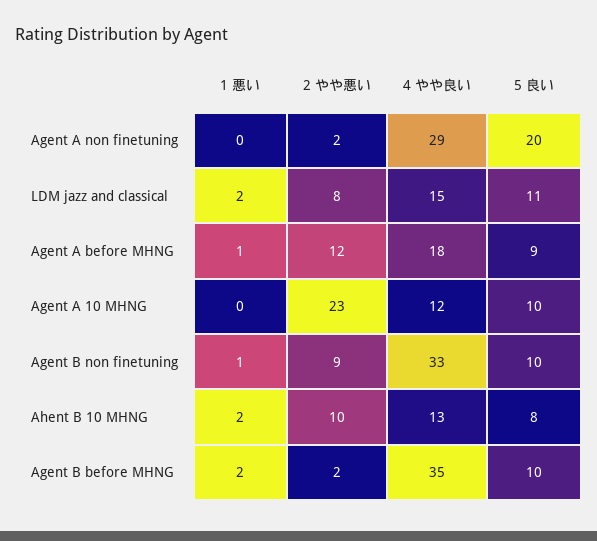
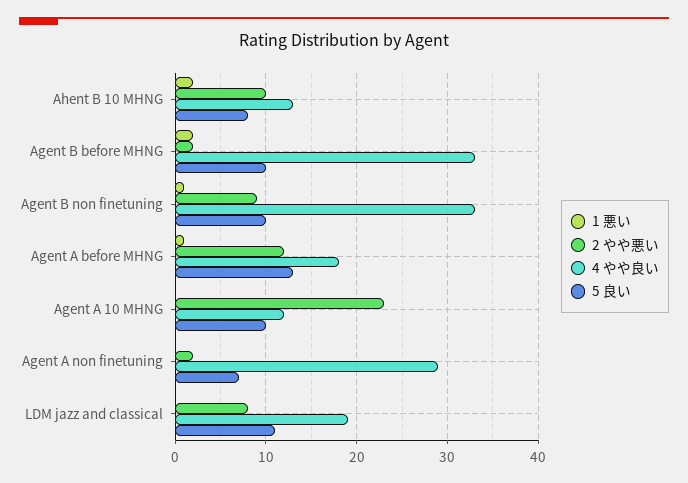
  {
    "1 悪い": {
      "Agent A non finetuning": 0,
-     "LDM jazz and classical": 2,
+     "LDM jazz and classical": 0,
      "Agent A before MHNG": 1,
      "Agent A 10 MHNG": 0,
      "Agent B non finetuning": 1,
      "Ahent B 10 MHNG": 2,
      "Agent B before MHNG": 2
    },
    "2 やや悪い": {
      "Agent A non finetuning": 2,
      "LDM jazz and classical": 8,
      "Agent A before MHNG": 12,
      "Agent A 10 MHNG": 23,
      "Agent B non finetuning": 9,
      "Ahent B 10 MHNG": 10,
      "Agent B before MHNG": 2
    },
    "4 やや良い": {
      "Agent A non finetuning": 29,
-     "LDM jazz and classical": 15,
+     "LDM jazz and classical": 19,
      "Agent A before MHNG": 18,
      "Agent A 10 MHNG": 12,
      "Agent B non finetuning": 33,
      "Ahent B 10 MHNG": 13,
-     "Agent B before MHNG": 35
+     "Agent B before MHNG": 33
    },
    "5 良い": {
-     "Agent A non finetuning": 20,
+     "Agent A non finetuning": 7,
      "LDM jazz and classical": 11,
-     "Agent A before MHNG": 9,
+     "Agent A before MHNG": 13,
      "Agent A 10 MHNG": 10,
      "Agent B non finetuning": 10,
      "Ahent B 10 MHNG": 8,
      "Agent B before MHNG": 10
    }
  }

